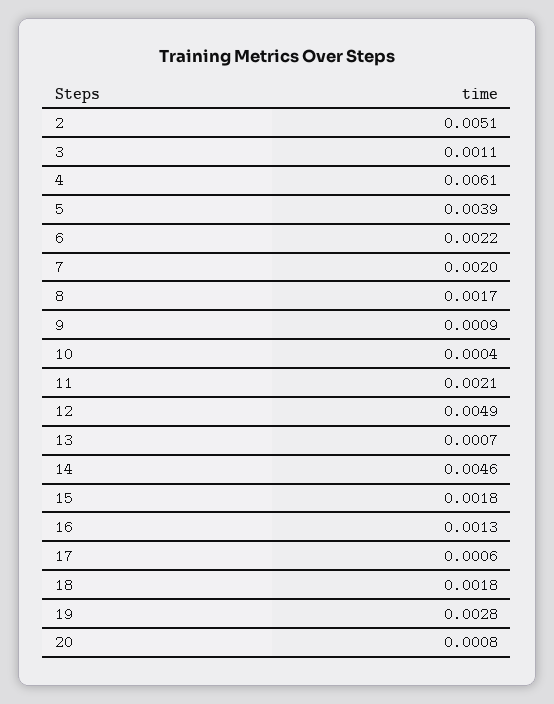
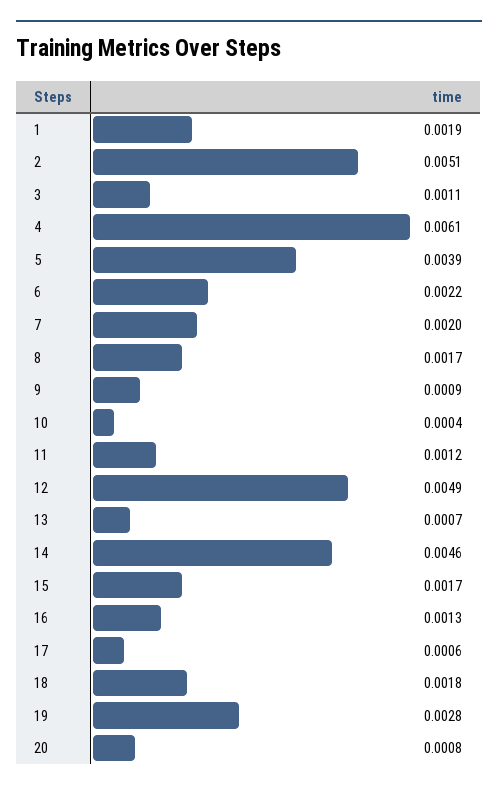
  {
    "2": 0.0051,
    "3": 0.0011,
    "4": 0.0061,
    "5": 0.0039,
    "6": 0.0022,
    "7": 0.002,
    "8": 0.0017,
    "9": 0.0009,
    "10": 0.0004,
-   "11": 0.0021,
+   "11": 0.0012,
    "12": 0.0049,
    "13": 0.0007,
    "14": 0.0046,
-   "15": 0.0018,
+   "15": 0.0017,
    "16": 0.0013,
    "17": 0.0006,
    "18": 0.0018,
    "19": 0.0028,
-   "20": 0.0008
+   "20": 0.0008,
+   "1": 0.0019
  }

